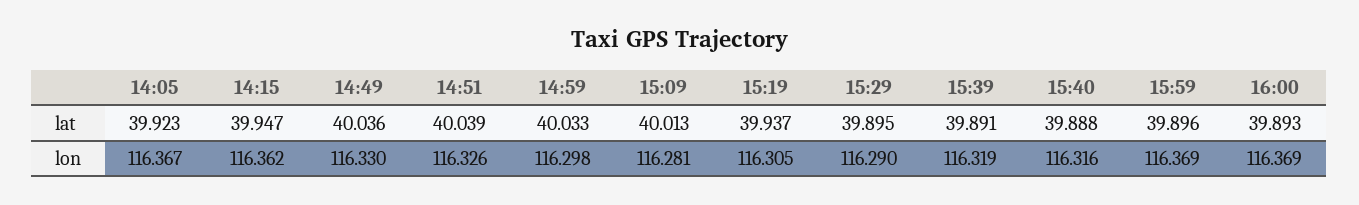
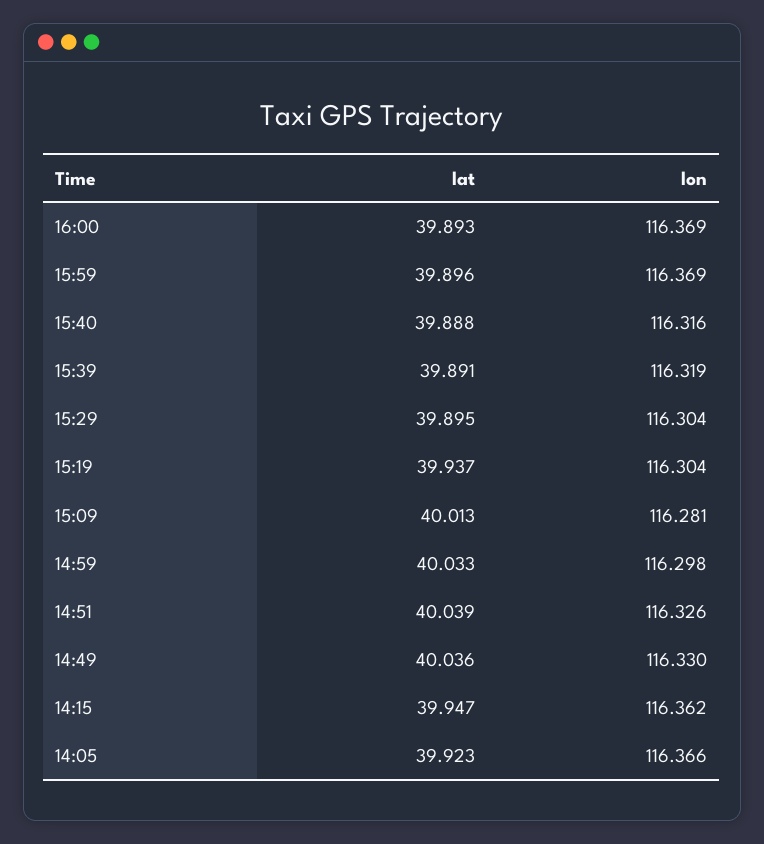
  {
    "14:05": {
      "lat": 39.923,
-     "lon": 116.367
+     "lon": 116.366
    },
    "14:15": {
      "lat": 39.947,
      "lon": 116.362
    },
    "14:49": {
      "lat": 40.036,
      "lon": 116.33
    },
    "14:51": {
      "lat": 40.039,
      "lon": 116.326
    },
    "14:59": {
      "lat": 40.033,
      "lon": 116.298
    },
    "15:09": {
      "lat": 40.013,
      "lon": 116.281
    },
    "15:19": {
      "lat": 39.937,
-     "lon": 116.305
+     "lon": 116.304
    },
    "15:29": {
      "lat": 39.895,
-     "lon": 116.29
+     "lon": 116.304
    },
    "15:39": {
      "lat": 39.891,
      "lon": 116.319
    },
    "15:40": {
      "lat": 39.888,
      "lon": 116.316
    },
    "15:59": {
      "lat": 39.896,
      "lon": 116.369
    },
    "16:00": {
      "lat": 39.893,
      "lon": 116.369
    }
  }

